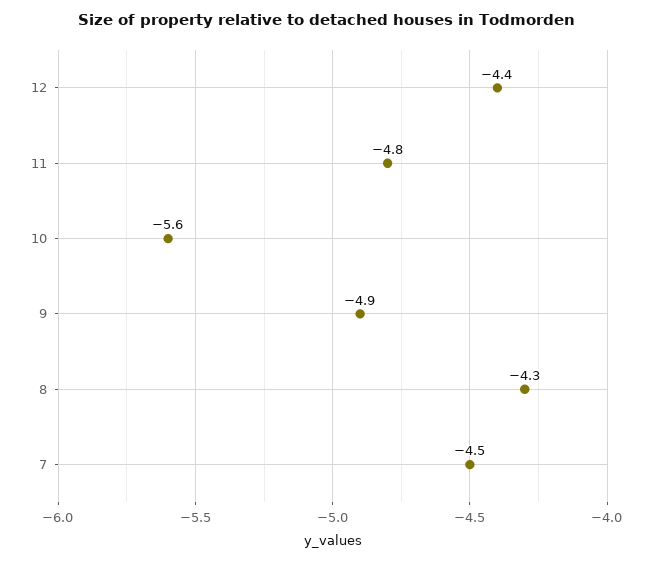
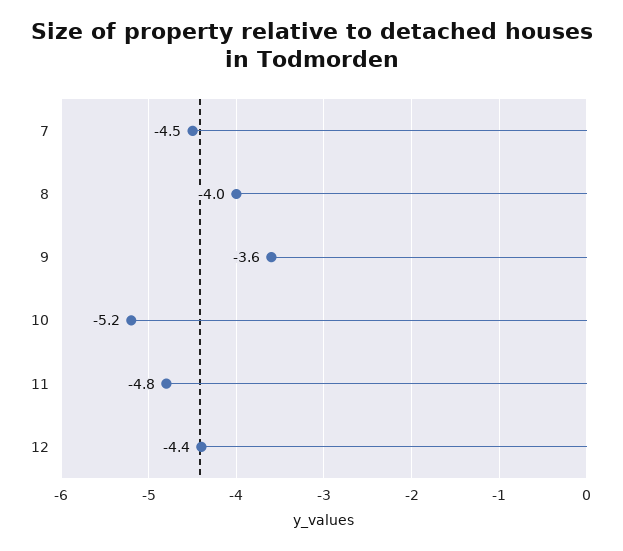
  {
    "12": -4.4,
    "11": -4.8,
-   "10": -5.6,
+   "10": -5.2,
-   "9": -4.9,
+   "9": -3.6,
-   "8": -4.3,
+   "8": -4,
    "7": -4.5
  }

